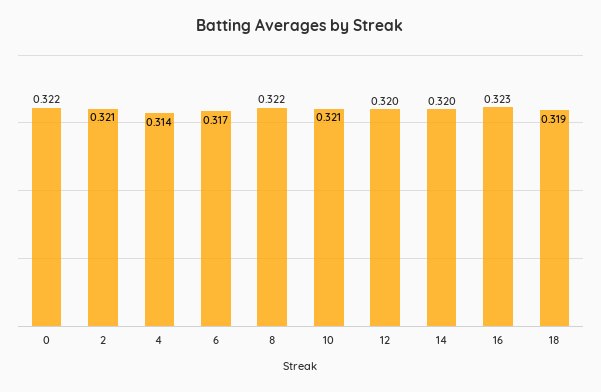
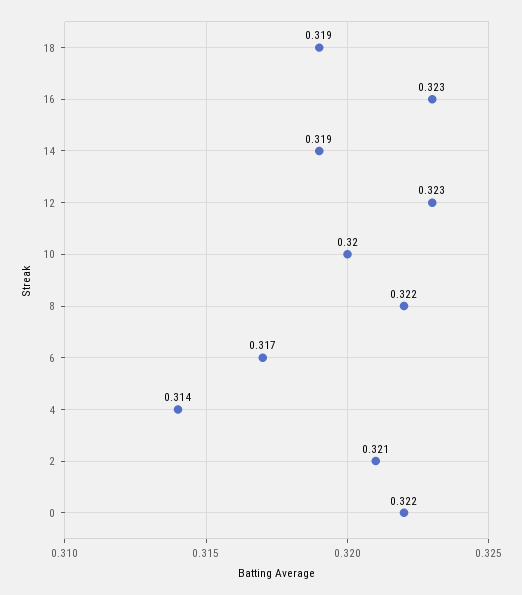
  {
    "0": 0.322,
    "2": 0.321,
    "4": 0.314,
    "6": 0.317,
    "8": 0.322,
-   "10": 0.321,
+   "10": 0.32,
-   "12": 0.32,
+   "12": 0.323,
-   "14": 0.32,
+   "14": 0.319,
    "16": 0.323,
    "18": 0.319
  }

